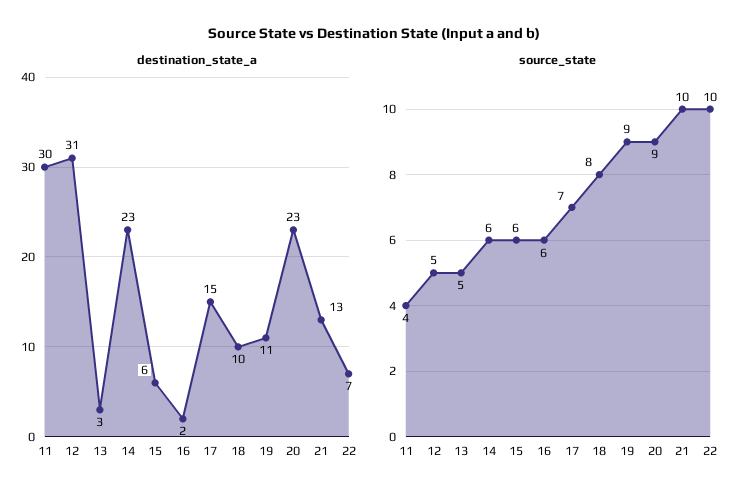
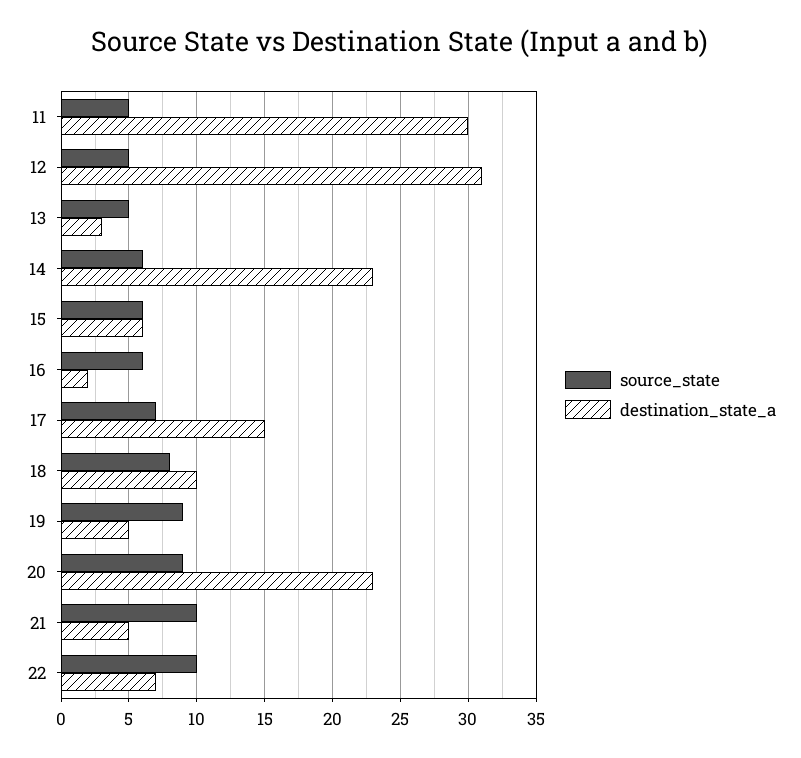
  {
    "destination_state_a": {
      "11": 30,
      "12": 31,
      "13": 3,
      "14": 23,
      "15": 6,
      "16": 2,
      "17": 15,
      "18": 10,
-     "19": 11,
+     "19": 5,
      "20": 23,
-     "21": 13,
+     "21": 5,
      "22": 7
    },
    "source_state": {
-     "11": 4,
+     "11": 5,
      "12": 5,
      "13": 5,
      "14": 6,
      "15": 6,
      "16": 6,
      "17": 7,
      "18": 8,
      "19": 9,
      "20": 9,
      "21": 10,
      "22": 10
    }
  }

